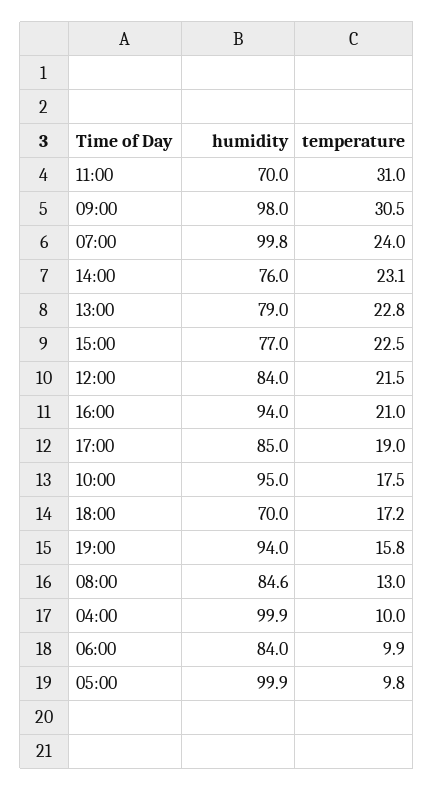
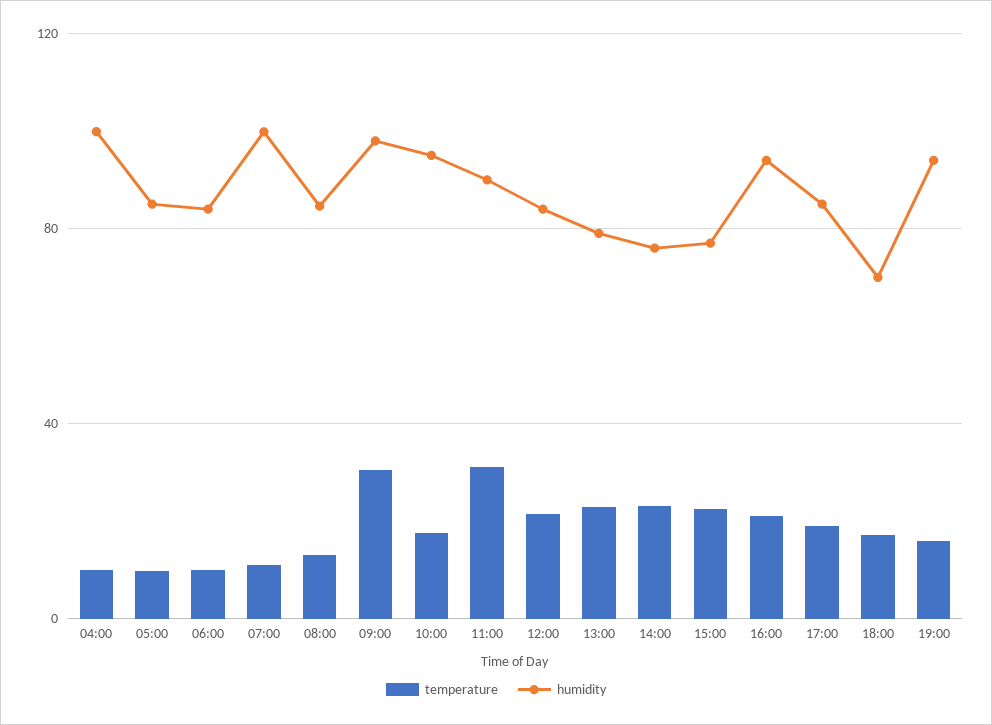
  {
    "humidity": {
-     "11:00": 70,
+     "11:00": 90,
      "09:00": 98,
      "07:00": 99.8,
      "14:00": 76,
      "13:00": 79,
      "15:00": 77,
      "12:00": 84,
      "16:00": 94,
      "17:00": 85,
      "10:00": 95,
      "18:00": 70,
      "19:00": 94,
      "08:00": 84.6,
      "04:00": 99.9,
      "06:00": 84,
-     "05:00": 99.9
+     "05:00": 85
    },
    "temperature": {
      "11:00": 31,
      "09:00": 30.5,
-     "07:00": 24,
+     "07:00": 10,
      "14:00": 23.1,
      "13:00": 22.8,
      "15:00": 22.5,
      "12:00": 21.5,
      "16:00": 21,
      "17:00": 19,
      "10:00": 17.5,
      "18:00": 17.2,
      "19:00": 15.8,
      "08:00": 13,
      "04:00": 10,
      "06:00": 9.9,
      "05:00": 9.8
    }
  }

